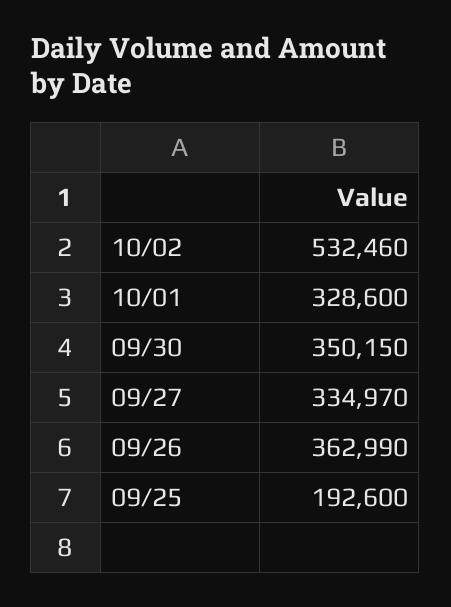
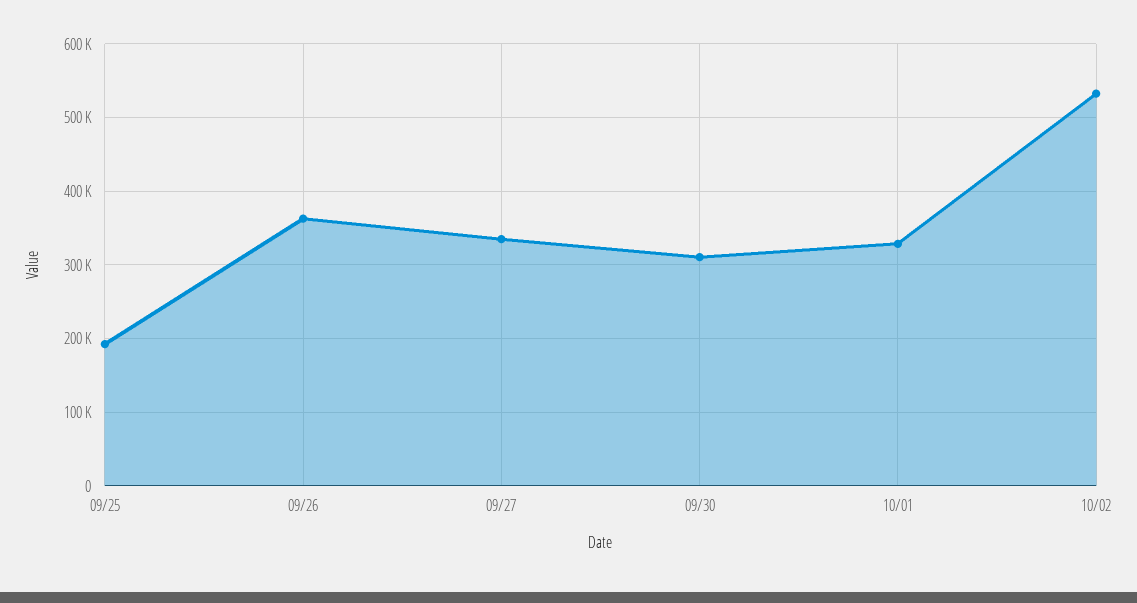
  {
    "10/02": 532460,
    "10/01": 328600,
-   "09/30": 350150,
+   "09/30": 310000,
    "09/27": 334970,
    "09/26": 362990,
    "09/25": 192600
  }

